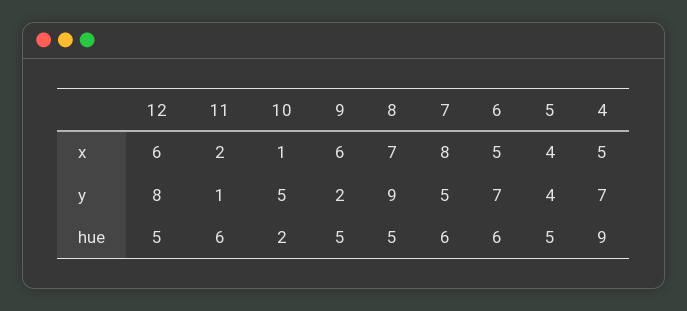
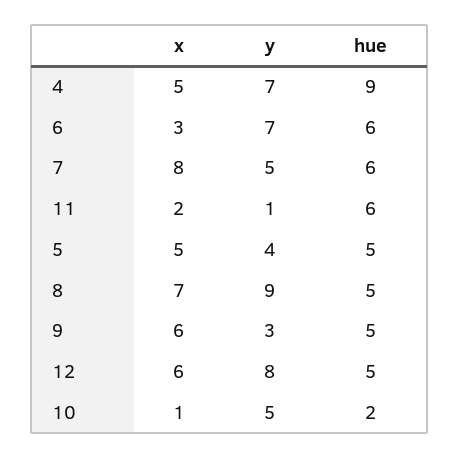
  {
    "12": {
      "x": 6,
      "y": 8,
      "hue": 5
    },
    "11": {
      "x": 2,
      "y": 1,
      "hue": 6
    },
    "10": {
      "x": 1,
      "y": 5,
      "hue": 2
    },
    "9": {
      "x": 6,
-     "y": 2,
+     "y": 3,
      "hue": 5
    },
    "8": {
      "x": 7,
      "y": 9,
      "hue": 5
    },
    "7": {
      "x": 8,
      "y": 5,
      "hue": 6
    },
    "6": {
-     "x": 5,
+     "x": 3,
      "y": 7,
      "hue": 6
    },
    "5": {
-     "x": 4,
+     "x": 5,
      "y": 4,
      "hue": 5
    },
    "4": {
      "x": 5,
      "y": 7,
      "hue": 9
    }
  }

